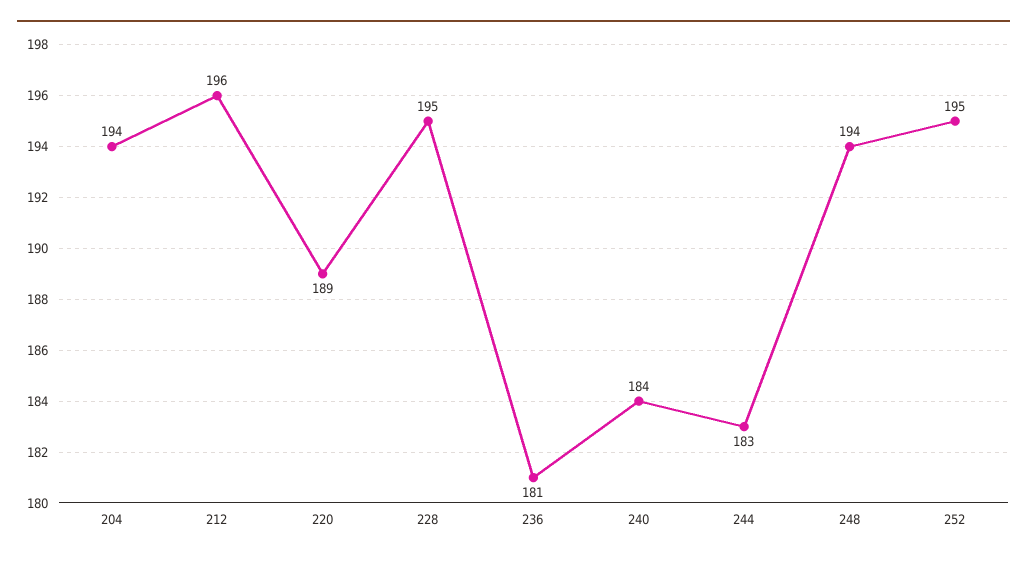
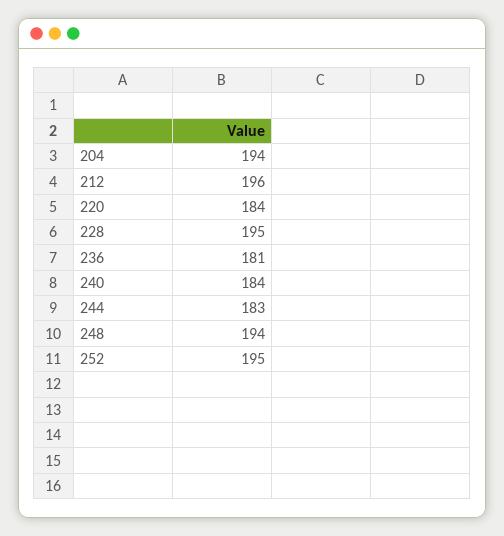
  {
    "204": 194,
    "212": 196,
-   "220": 189,
+   "220": 184,
    "228": 195,
    "236": 181,
    "240": 184,
    "244": 183,
    "248": 194,
    "252": 195
  }

